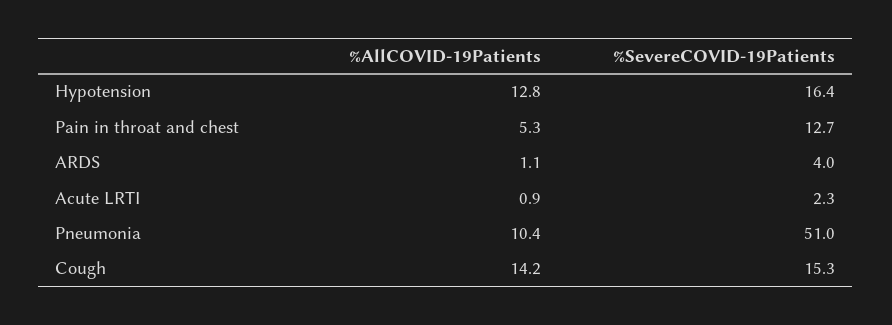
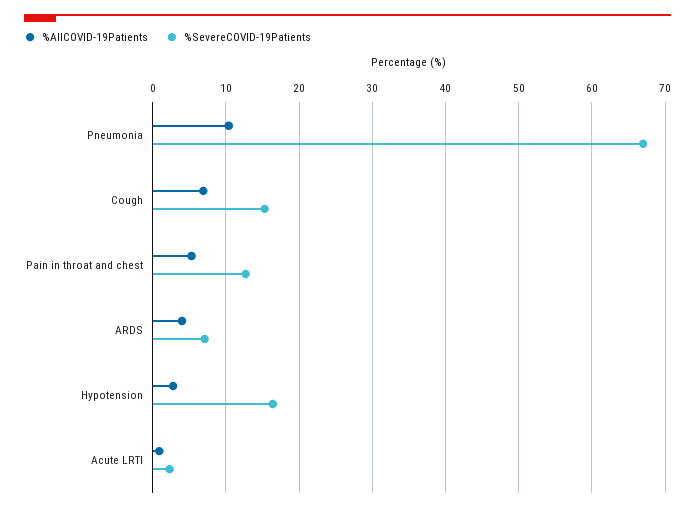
  {
    "%AllCOVID-19Patients": {
-     "Hypotension": 12.8,
+     "Hypotension": 3,
      "Pain in throat and chest": 5.3,
-     "ARDS": 1.1,
+     "ARDS": 4,
      "Acute LRTI": 0.9,
      "Pneumonia": 10.4,
-     "Cough": 14.2
+     "Cough": 7
    },
    "%SevereCOVID-19Patients": {
      "Hypotension": 16.4,
      "Pain in throat and chest": 12.7,
-     "ARDS": 4,
+     "ARDS": 7,
      "Acute LRTI": 2.3,
-     "Pneumonia": 51,
+     "Pneumonia": 67,
      "Cough": 15.3
    }
  }

